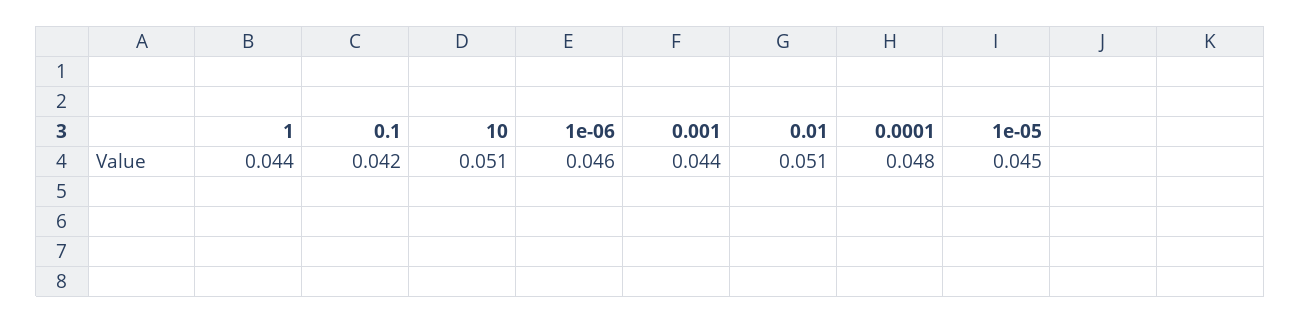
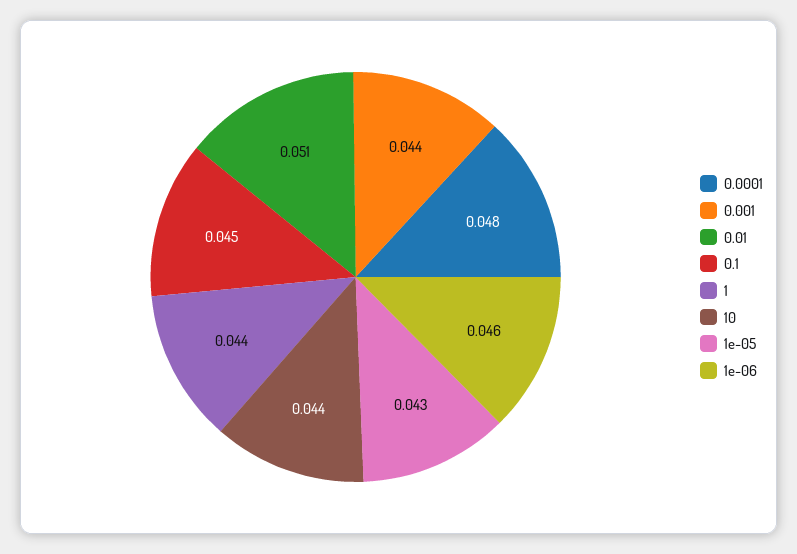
  {
    "1": 0.044,
-   "0.1": 0.042,
+   "0.1": 0.045,
-   "10": 0.051,
+   "10": 0.044,
    "1e-06": 0.046,
    "0.001": 0.044,
    "0.01": 0.051,
    "0.0001": 0.048,
-   "1e-05": 0.045
+   "1e-05": 0.043
  }

